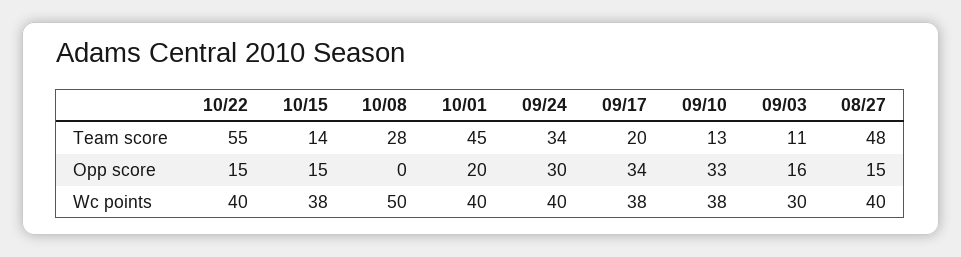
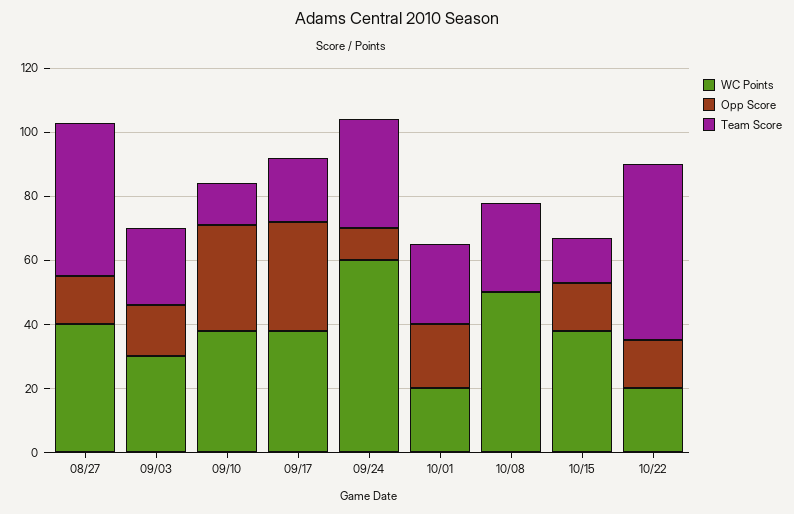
  {
    "Team score": {
      "10/22": 55,
      "10/15": 14,
      "10/08": 28,
-     "10/01": 45,
+     "10/01": 25,
      "09/24": 34,
      "09/17": 20,
      "09/10": 13,
-     "09/03": 11,
+     "09/03": 25,
      "08/27": 48
    },
    "Opp score": {
      "10/22": 15,
      "10/15": 15,
      "10/08": 0,
      "10/01": 20,
-     "09/24": 30,
+     "09/24": 10,
      "09/17": 34,
      "09/10": 33,
      "09/03": 16,
      "08/27": 15
    },
    "Wc points": {
-     "10/22": 40,
+     "10/22": 20,
      "10/15": 38,
      "10/08": 50,
-     "10/01": 40,
+     "10/01": 20,
-     "09/24": 40,
+     "09/24": 60,
      "09/17": 38,
      "09/10": 38,
      "09/03": 30,
      "08/27": 40
    }
  }

